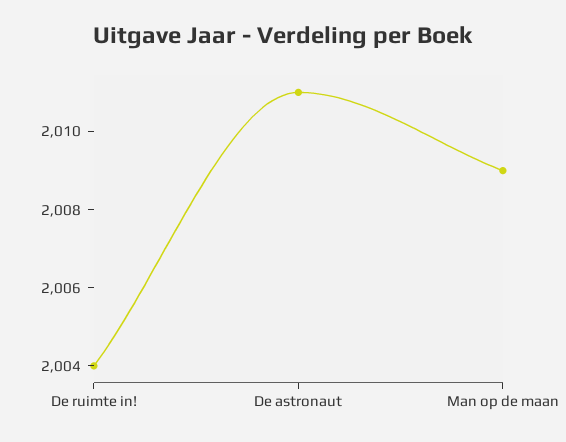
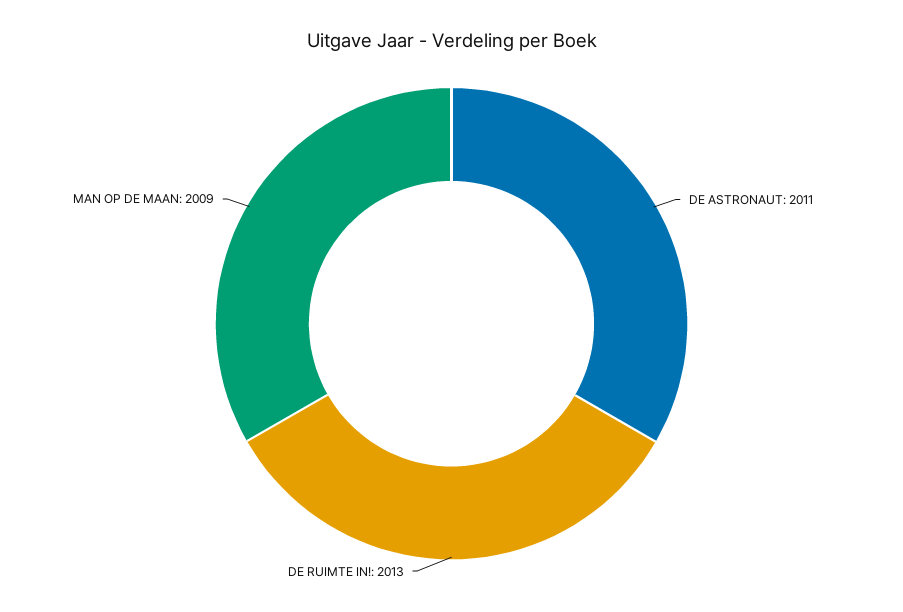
  {
-   "De ruimte in!": 2004,
+   "De ruimte in!": 2013,
    "De astronaut": 2011,
    "Man op de maan": 2009
  }

